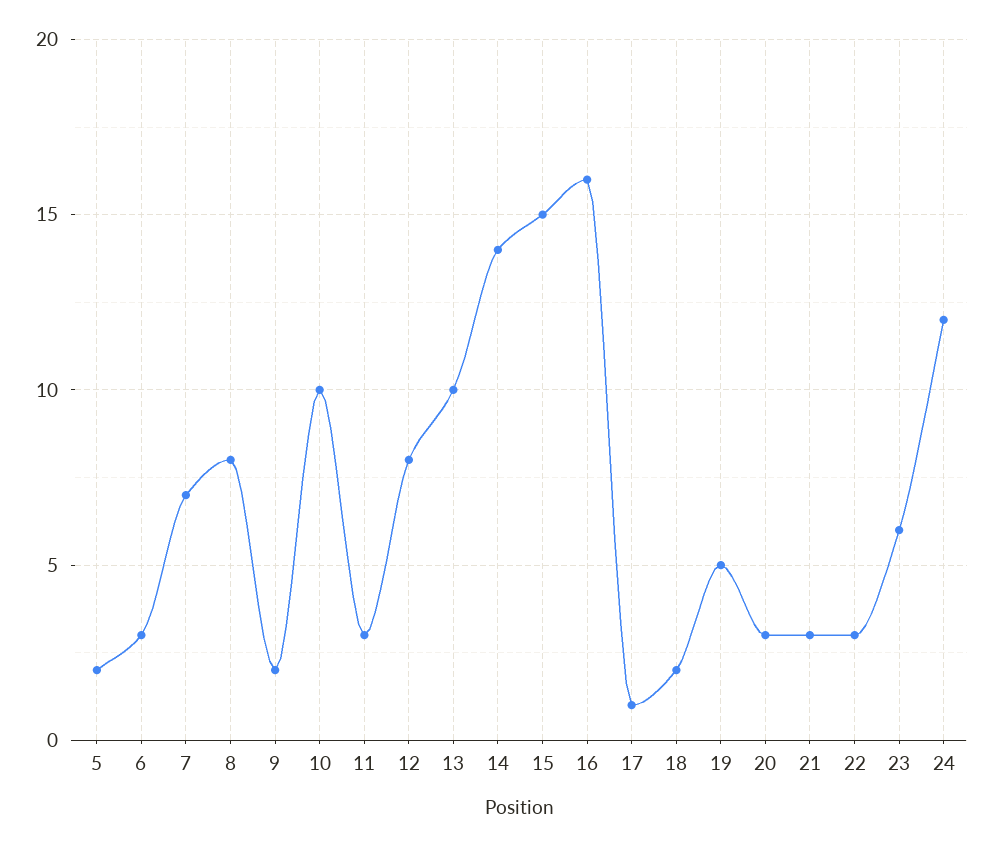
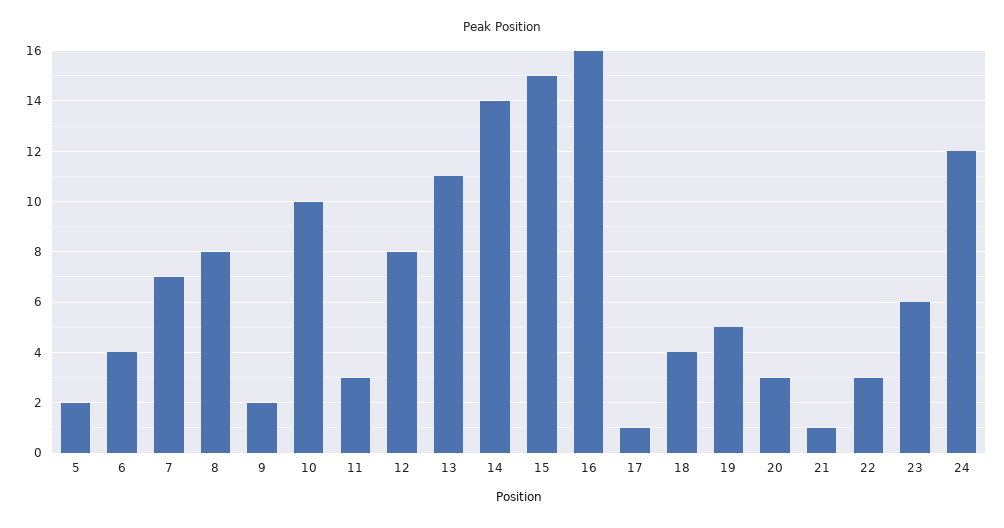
  {
    "5": 2,
-   "6": 3,
+   "6": 4,
    "7": 7,
    "8": 8,
    "9": 2,
    "10": 10,
    "11": 3,
    "12": 8,
-   "13": 10,
+   "13": 11,
    "14": 14,
    "15": 15,
    "16": 16,
    "17": 1,
-   "18": 2,
+   "18": 4,
    "19": 5,
    "20": 3,
-   "21": 3,
+   "21": 1,
    "22": 3,
    "23": 6,
    "24": 12
  }

